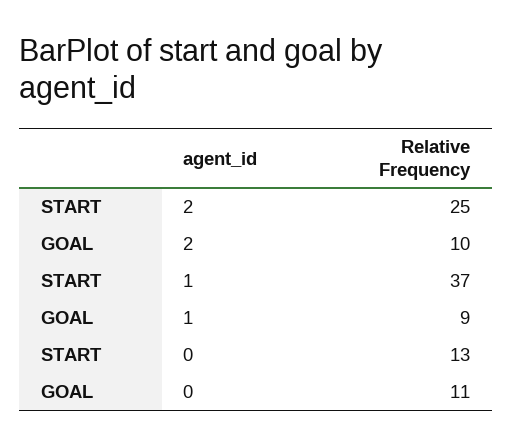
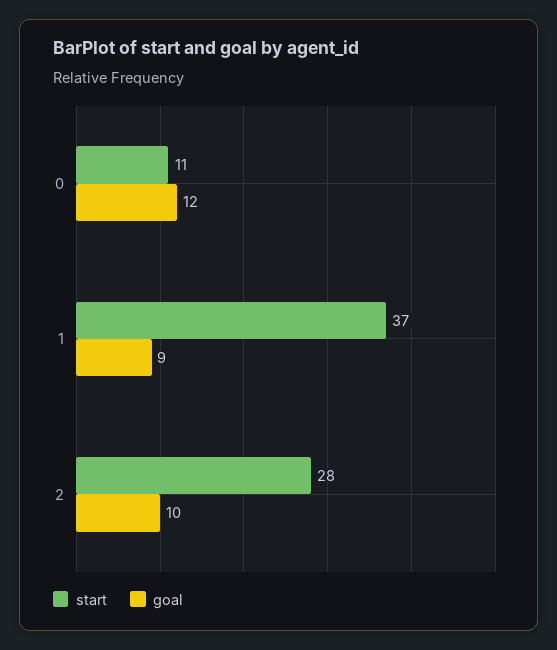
  {
    "START": {
-     "2": 25,
+     "2": 28,
      "1": 37,
-     "0": 13
+     "0": 11
    },
    "GOAL": {
      "2": 10,
      "1": 9,
-     "0": 11
+     "0": 12
    }
  }

